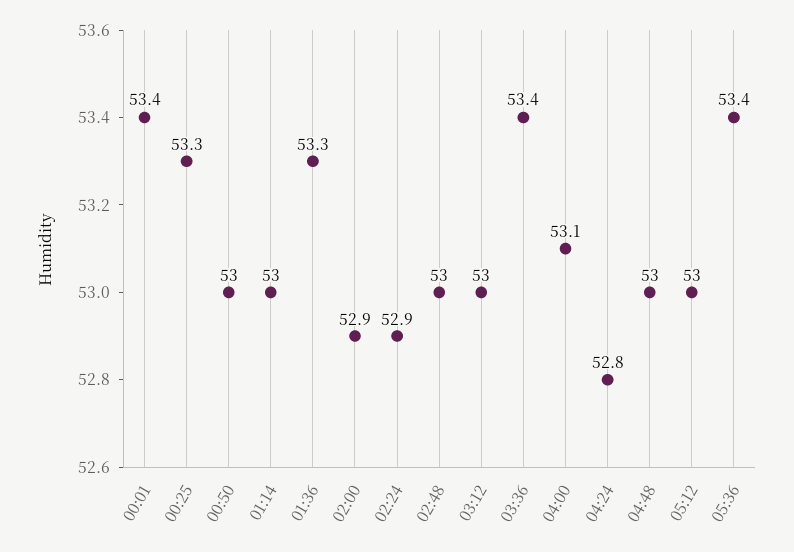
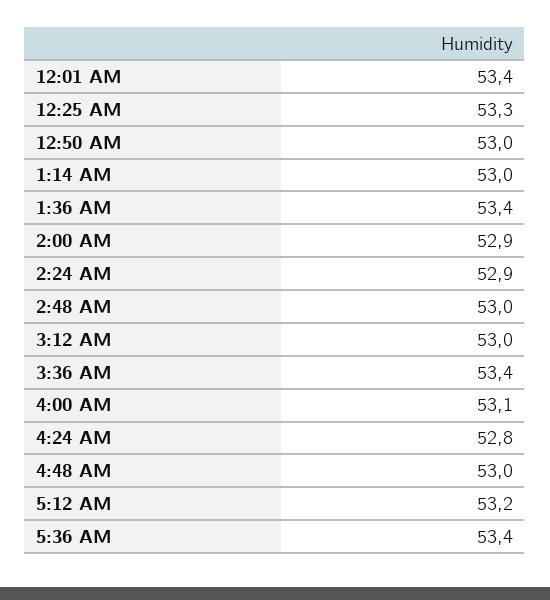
  {
    "00:01": 53.4,
    "00:25": 53.3,
    "00:50": 53,
    "01:14": 53,
-   "01:36": 53.3,
+   "01:36": 53.4,
    "02:00": 52.9,
    "02:24": 52.9,
    "02:48": 53,
    "03:12": 53,
    "03:36": 53.4,
    "04:00": 53.1,
    "04:24": 52.8,
    "04:48": 53,
-   "05:12": 53,
+   "05:12": 53.2,
    "05:36": 53.4
  }

